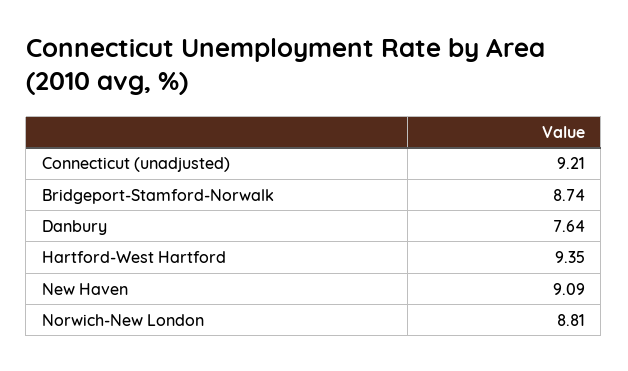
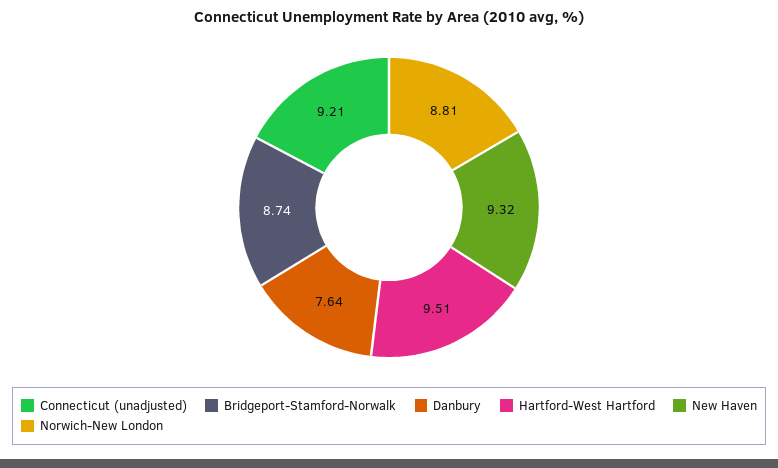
  {
    "Connecticut (unadjusted)": 9.21,
    "Bridgeport-Stamford-Norwalk": 8.74,
    "Danbury": 7.64,
-   "Hartford-West Hartford": 9.35,
+   "Hartford-West Hartford": 9.51,
-   "New Haven": 9.09,
+   "New Haven": 9.32,
    "Norwich-New London": 8.81
  }

